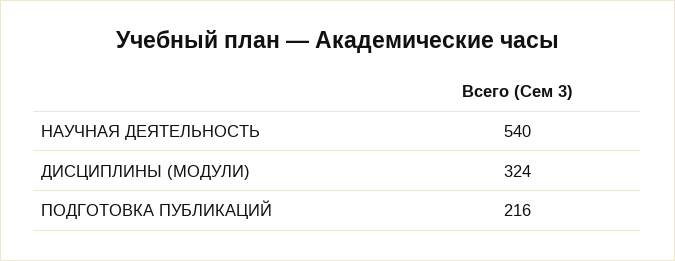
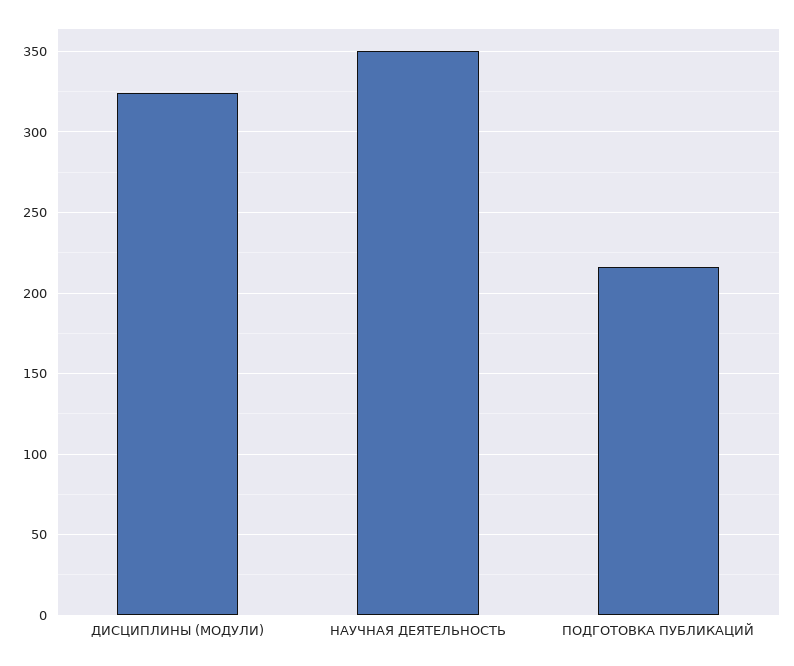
  {
-   "НАУЧНАЯ ДЕЯТЕЛЬНОСТЬ": 540,
+   "НАУЧНАЯ ДЕЯТЕЛЬНОСТЬ": 350,
    "ДИСЦИПЛИНЫ (МОДУЛИ)": 324,
    "ПОДГОТОВКА ПУБЛИКАЦИЙ": 216
  }

